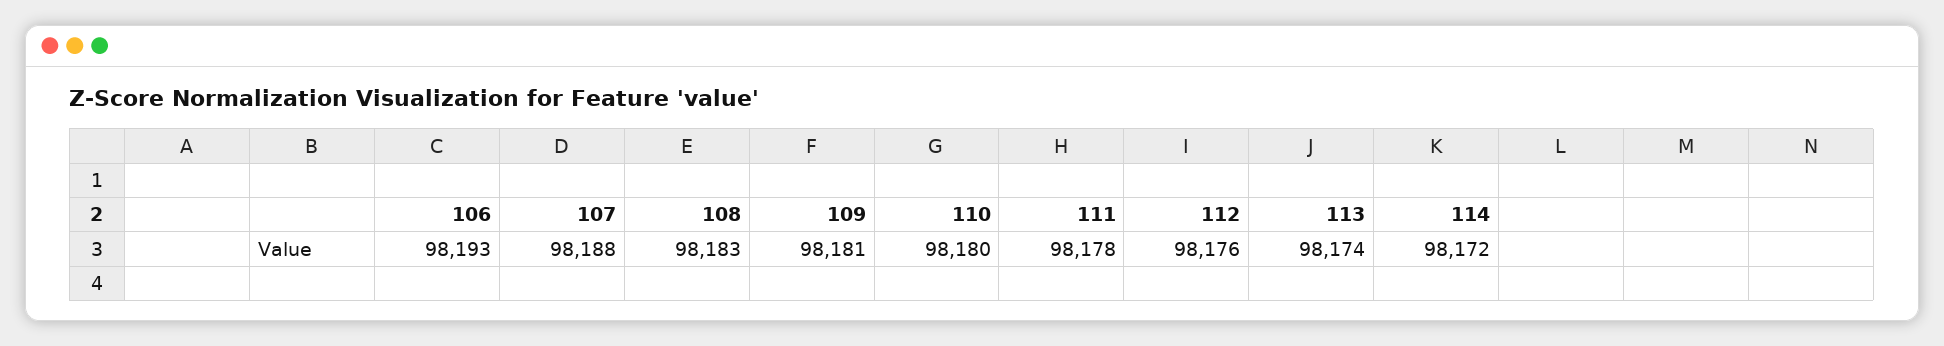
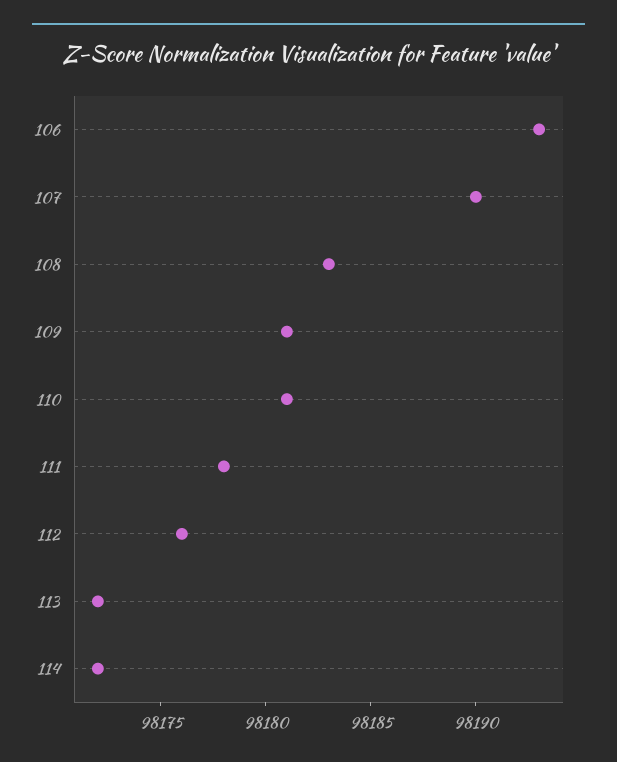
  {
    "106": 98193,
-   "107": 98188,
+   "107": 98190,
    "108": 98183,
    "109": 98181,
-   "110": 98180,
+   "110": 98181,
    "111": 98178,
    "112": 98176,
-   "113": 98174,
+   "113": 98172,
    "114": 98172
  }

